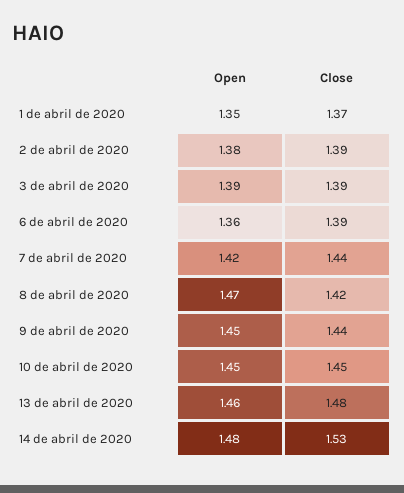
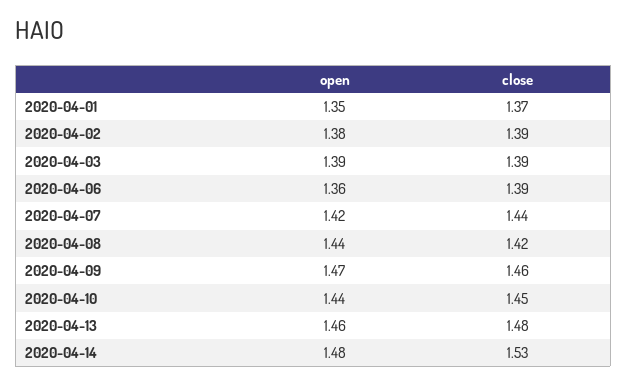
  {
    "Open": {
      "1 de abril de 2020": 1.35,
      "2 de abril de 2020": 1.38,
      "3 de abril de 2020": 1.39,
      "6 de abril de 2020": 1.36,
      "7 de abril de 2020": 1.42,
-     "8 de abril de 2020": 1.47,
+     "8 de abril de 2020": 1.44,
-     "9 de abril de 2020": 1.45,
+     "9 de abril de 2020": 1.47,
-     "10 de abril de 2020": 1.45,
+     "10 de abril de 2020": 1.44,
      "13 de abril de 2020": 1.46,
      "14 de abril de 2020": 1.48
    },
    "Close": {
      "1 de abril de 2020": 1.37,
      "2 de abril de 2020": 1.39,
      "3 de abril de 2020": 1.39,
      "6 de abril de 2020": 1.39,
      "7 de abril de 2020": 1.44,
      "8 de abril de 2020": 1.42,
-     "9 de abril de 2020": 1.44,
+     "9 de abril de 2020": 1.46,
      "10 de abril de 2020": 1.45,
      "13 de abril de 2020": 1.48,
      "14 de abril de 2020": 1.53
    }
  }

